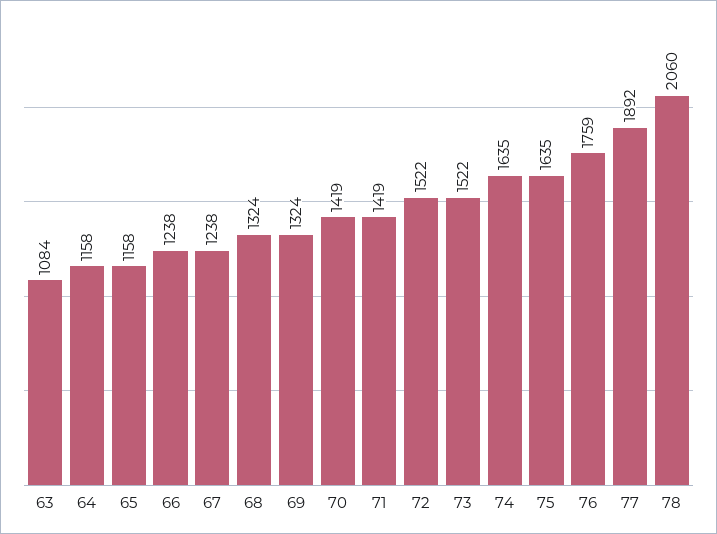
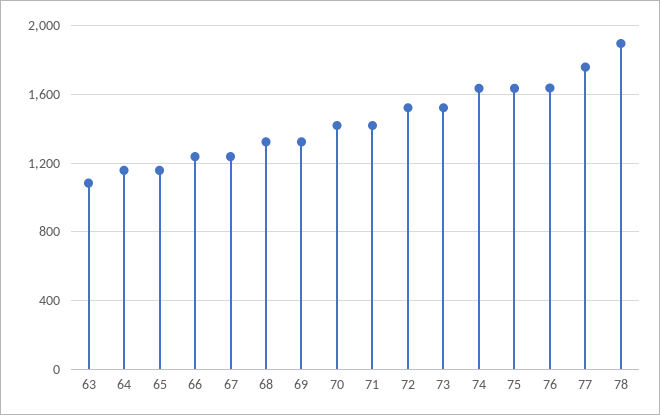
  {
    "63": 1084,
    "64": 1158,
    "65": 1158,
    "66": 1238,
    "67": 1238,
    "68": 1324,
    "69": 1324,
    "70": 1419,
    "71": 1419,
    "72": 1522,
    "73": 1522,
    "74": 1635,
    "75": 1635,
-   "76": 1759,
+   "76": 1650,
-   "77": 1892,
+   "77": 1750,
-   "78": 2060
+   "78": 1900
  }

